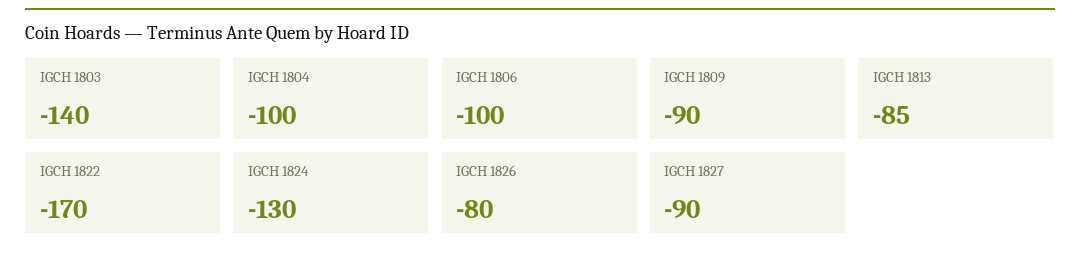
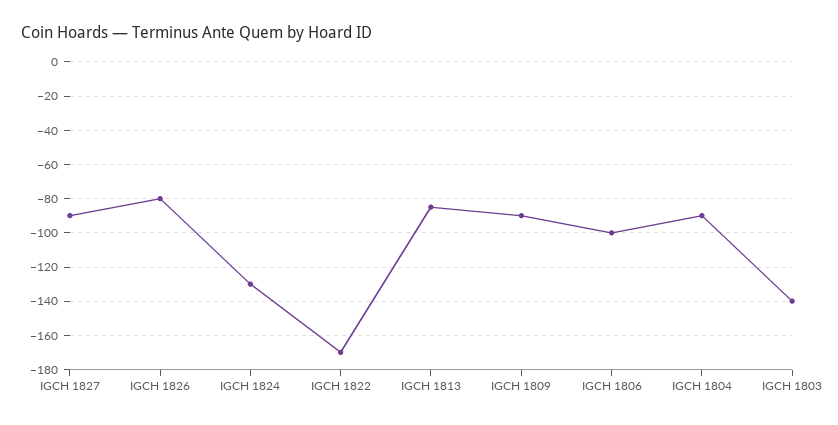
  {
    "IGCH 1803": -140,
-   "IGCH 1804": -100,
+   "IGCH 1804": -90,
    "IGCH 1806": -100,
    "IGCH 1809": -90,
    "IGCH 1813": -85,
    "IGCH 1822": -170,
    "IGCH 1824": -130,
    "IGCH 1826": -80,
    "IGCH 1827": -90
  }

